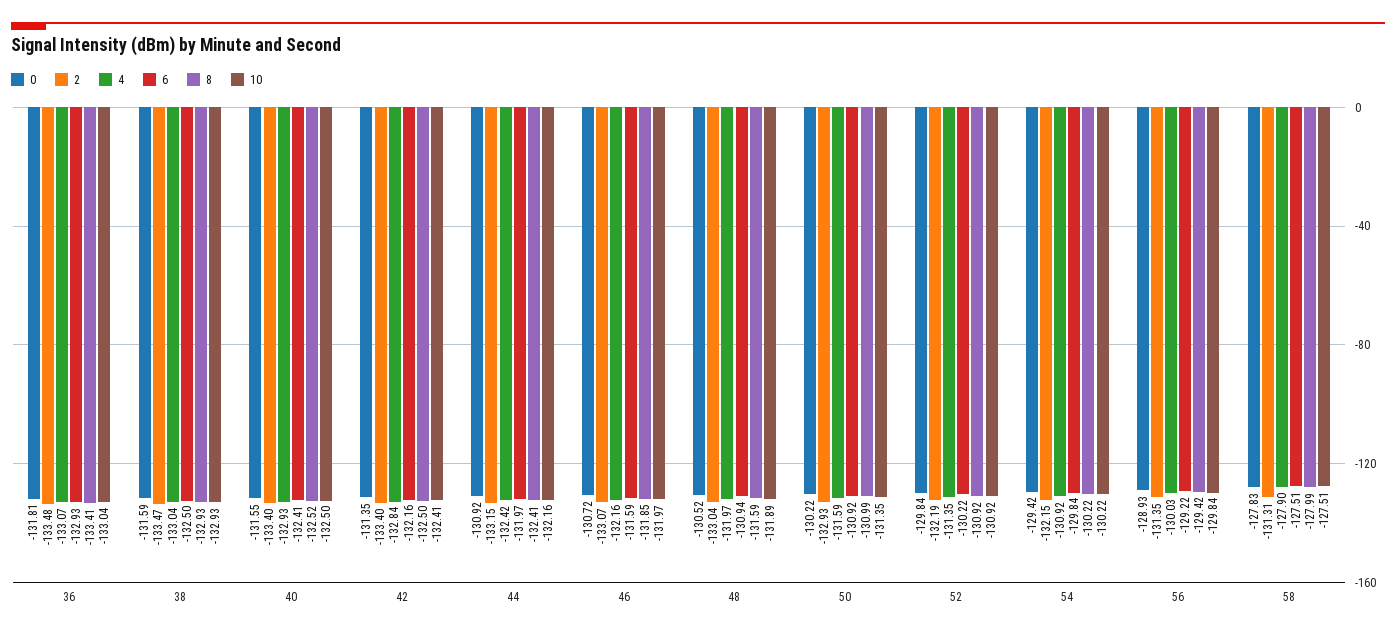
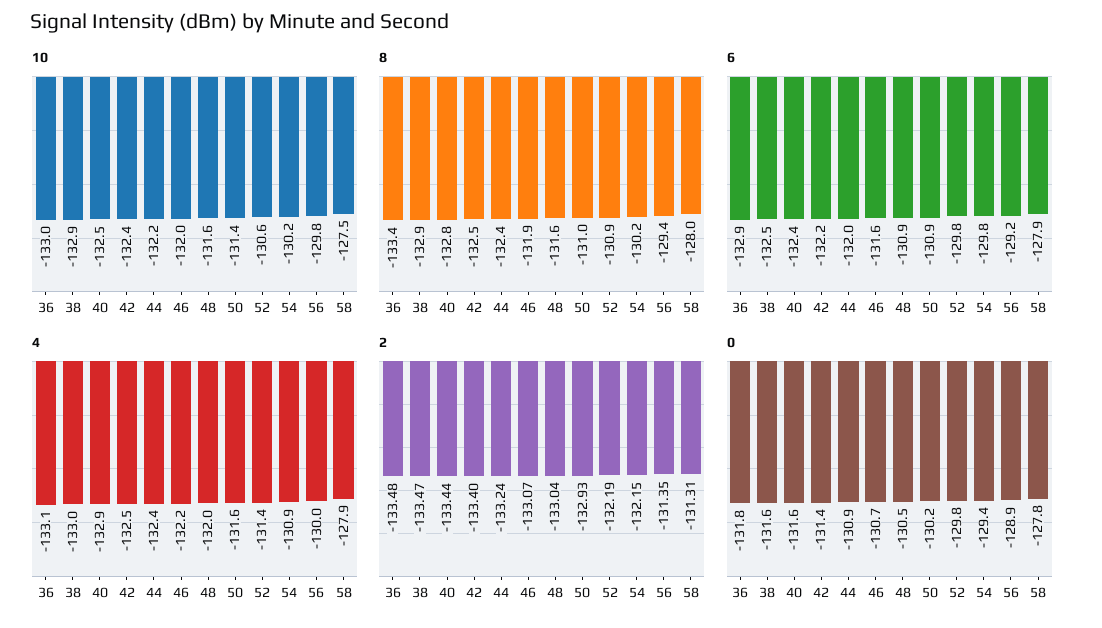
  {
    "0": {
      "36": -131.81,
      "38": -131.59,
      "40": -131.55,
      "42": -131.35,
      "44": -130.92,
      "46": -130.72,
      "48": -130.52,
      "50": -130.22,
      "52": -129.84,
      "54": -129.42,
      "56": -128.93,
      "58": -127.83
    },
    "2": {
      "36": -133.48,
      "38": -133.47,
-     "40": -133.4,
+     "40": -133.44,
      "42": -133.4,
-     "44": -133.15,
+     "44": -133.24,
      "46": -133.07,
      "48": -133.04,
      "50": -132.93,
      "52": -132.19,
      "54": -132.15,
      "56": -131.35,
      "58": -131.31
    },
    "4": {
      "36": -133.07,
      "38": -133.04,
      "40": -132.93,
-     "42": -132.84,
+     "42": -132.5,
      "44": -132.42,
      "46": -132.16,
      "48": -131.97,
      "50": -131.59,
      "52": -131.35,
      "54": -130.92,
      "56": -130.03,
      "58": -127.9
    },
    "6": {
      "36": -132.93,
      "38": -132.5,
      "40": -132.41,
      "42": -132.16,
      "44": -131.97,
      "46": -131.59,
      "48": -130.94,
      "50": -130.92,
-     "52": -130.22,
+     "52": -129.8,
      "54": -129.84,
      "56": -129.22,
-     "58": -127.51
+     "58": -127.9
    },
    "8": {
      "36": -133.41,
      "38": -132.93,
-     "40": -132.52,
+     "40": -132.8,
      "42": -132.5,
      "44": -132.41,
      "46": -131.85,
      "48": -131.59,
      "50": -130.99,
      "52": -130.92,
      "54": -130.22,
      "56": -129.42,
      "58": -127.99
    },
    "10": {
      "36": -133.04,
      "38": -132.93,
      "40": -132.5,
      "42": -132.41,
      "44": -132.16,
      "46": -131.97,
-     "48": -131.89,
+     "48": -131.6,
      "50": -131.35,
-     "52": -130.92,
+     "52": -130.6,
      "54": -130.22,
      "56": -129.84,
      "58": -127.51
    }
  }

